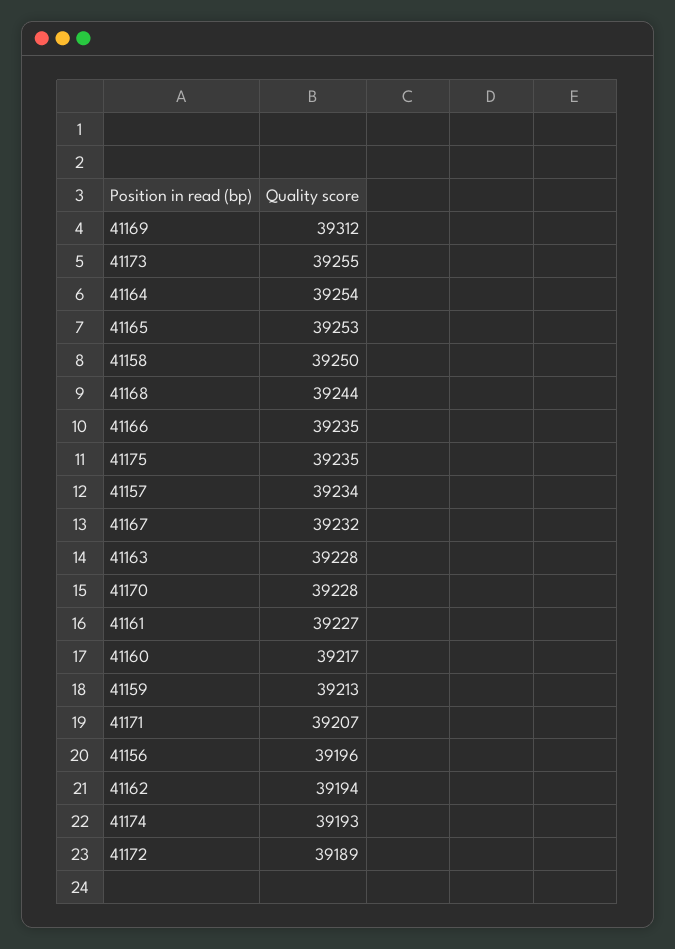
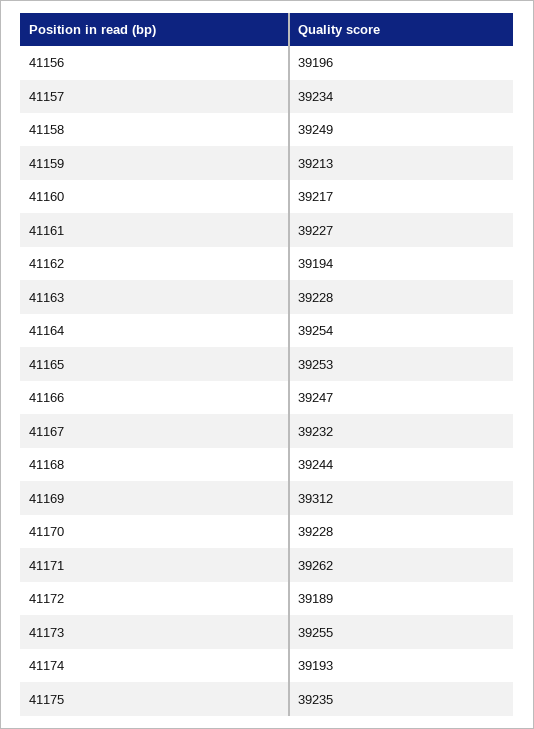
  {
    "41169": 39312,
    "41173": 39255,
    "41164": 39254,
    "41165": 39253,
-   "41158": 39250,
+   "41158": 39249,
    "41168": 39244,
-   "41166": 39235,
+   "41166": 39247,
    "41175": 39235,
    "41157": 39234,
    "41167": 39232,
    "41163": 39228,
    "41170": 39228,
    "41161": 39227,
    "41160": 39217,
    "41159": 39213,
-   "41171": 39207,
+   "41171": 39262,
    "41156": 39196,
    "41162": 39194,
    "41174": 39193,
    "41172": 39189
  }

